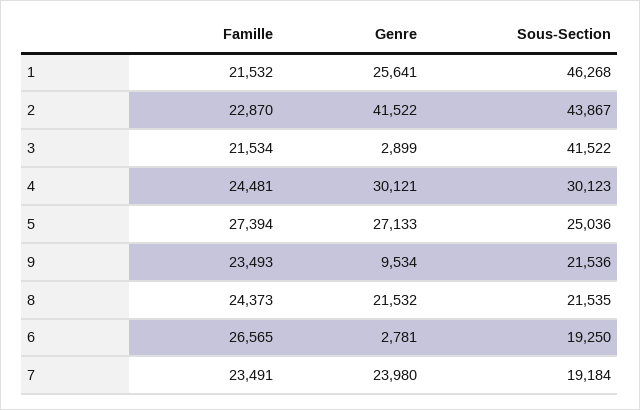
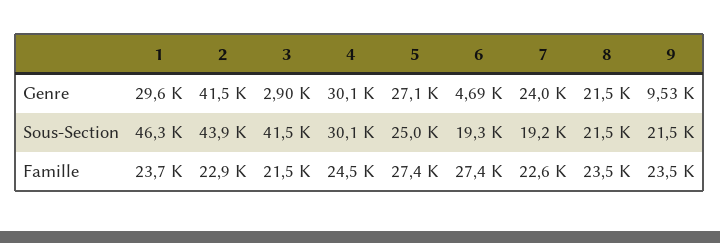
  {
    "Famille": {
-     "1": 21532,
+     "1": 23700,
      "2": 22870,
      "3": 21534,
      "4": 24481,
      "5": 27394,
      "9": 23493,
-     "8": 24373,
+     "8": 23500,
-     "6": 26565,
+     "6": 27400,
-     "7": 23491
+     "7": 22600
    },
    "Genre": {
-     "1": 25641,
+     "1": 29600,
      "2": 41522,
      "3": 2899,
      "4": 30121,
      "5": 27133,
      "9": 9534,
      "8": 21532,
-     "6": 2781,
+     "6": 4690,
      "7": 23980
    },
    "Sous-Section": {
      "1": 46268,
      "2": 43867,
      "3": 41522,
      "4": 30123,
      "5": 25036,
      "9": 21536,
      "8": 21535,
      "6": 19250,
      "7": 19184
    }
  }

